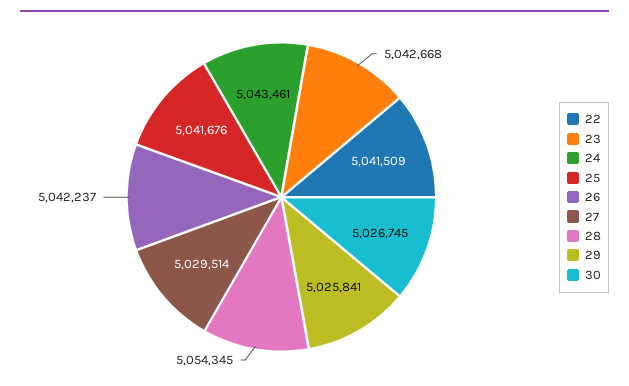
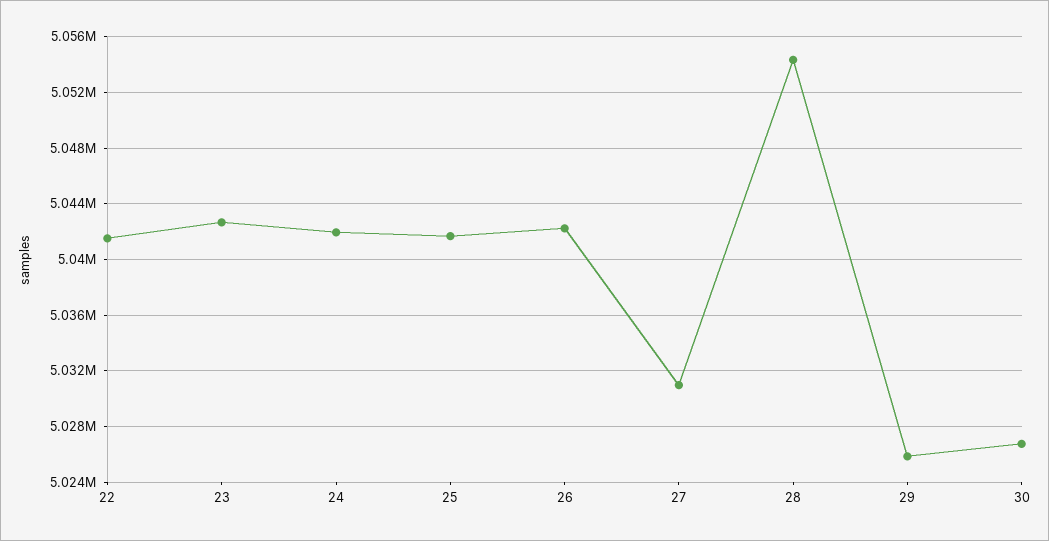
  {
    "22": 5041509,
    "23": 5042668,
-   "24": 5043461,
+   "24": 5042000,
    "25": 5041676,
    "26": 5042237,
-   "27": 5029514,
+   "27": 5031000,
    "28": 5054345,
    "29": 5025841,
    "30": 5026745
  }

